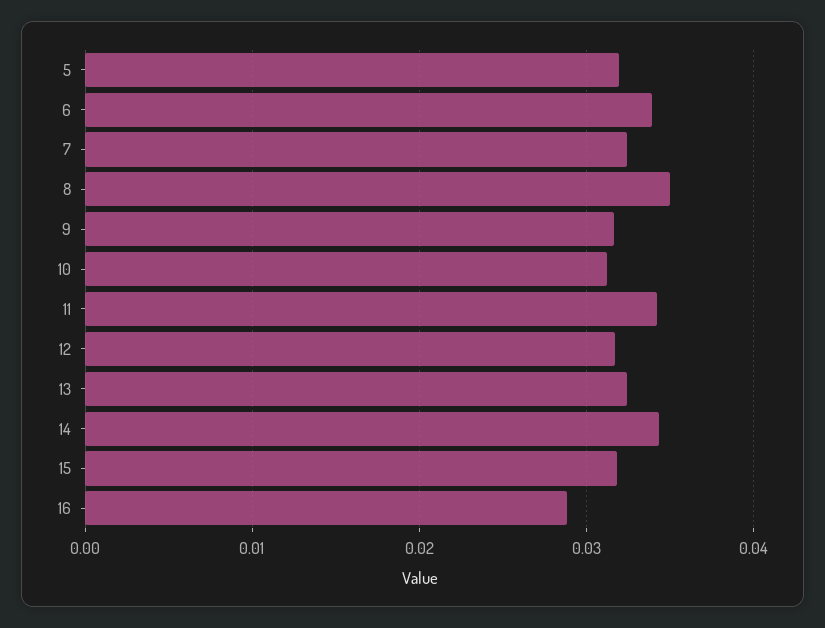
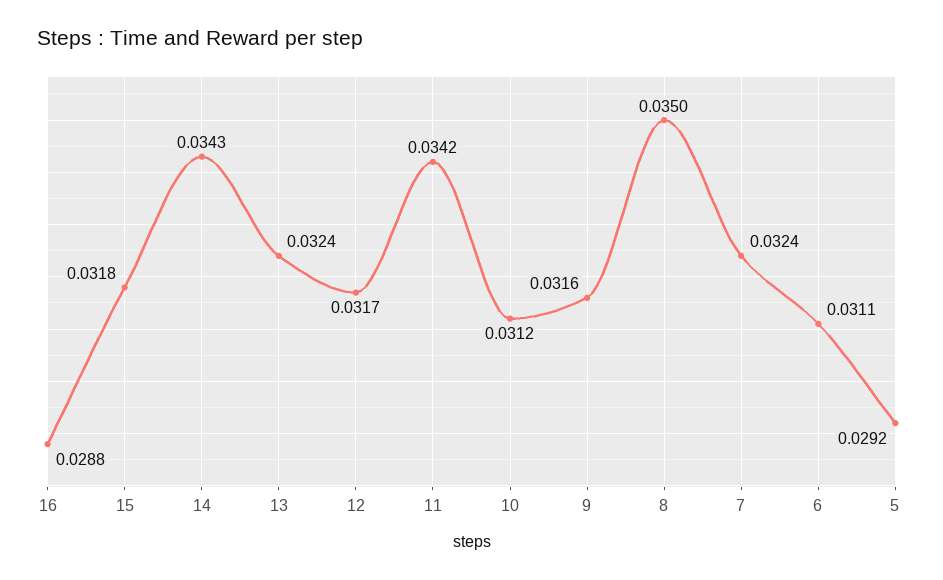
  {
-   "5": 0.032,
+   "5": 0.0292,
-   "6": 0.034,
+   "6": 0.0311,
    "7": 0.0324,
    "8": 0.035,
    "9": 0.0316,
    "10": 0.0312,
    "11": 0.0342,
    "12": 0.0317,
    "13": 0.0324,
    "14": 0.0343,
    "15": 0.0318,
    "16": 0.0288
  }

